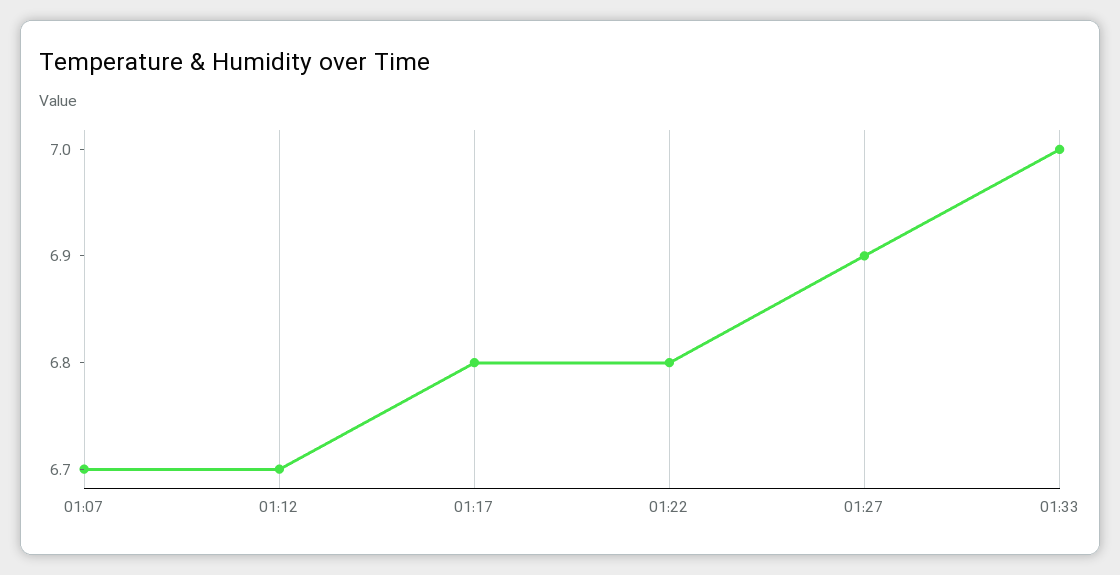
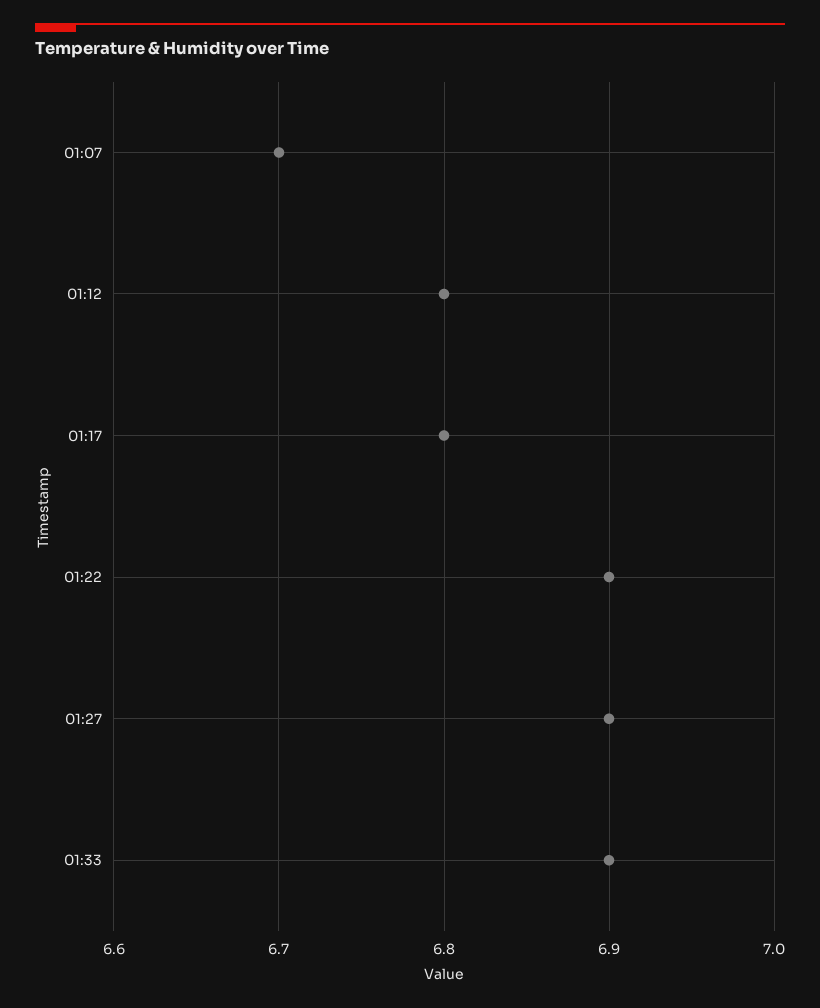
  {
    "01:07": 6.7,
-   "01:12": 6.7,
+   "01:12": 6.8,
    "01:17": 6.8,
-   "01:22": 6.8,
+   "01:22": 6.9,
    "01:27": 6.9,
-   "01:33": 7
+   "01:33": 6.9
  }

